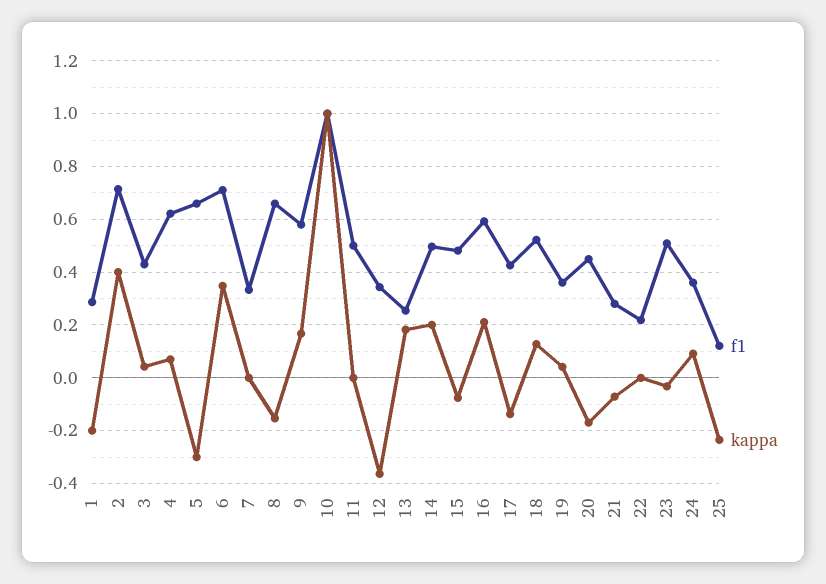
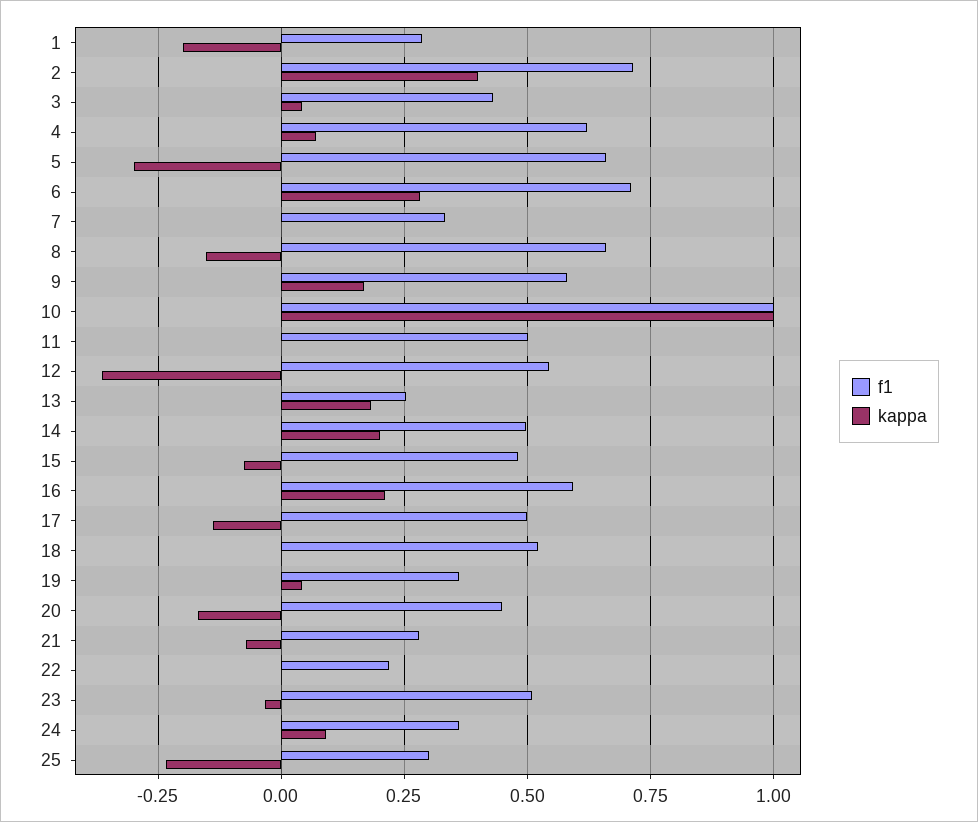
  {
    "f1": {
      "1": 0.275,
      "2": 0.725,
      "3": 0.425,
      "4": 0.625,
      "5": 0.65,
      "6": 0.7,
      "7": 0.325,
      "8": 0.65,
      "9": 0.575,
      "10": 1,
      "11": 0.5,
-     "12": 0.35,
+     "12": 0.55,
      "13": 0.25,
      "14": 0.5,
      "15": 0.475,
      "16": 0.6,
-     "17": 0.425,
+     "17": 0.5,
      "18": 0.525,
      "19": 0.35,
      "20": 0.45,
      "21": 0.275,
      "22": 0.225,
      "23": 0.5,
      "24": 0.35,
-     "25": 0.125
+     "25": 0.3
    },
    "kappa": {
      "1": -0.2,
      "2": 0.4,
      "3": 0.05,
      "4": 0.075,
      "5": -0.3,
-     "6": 0.35,
+     "6": 0.275,
      "7": 0,
      "8": -0.15,
      "9": 0.175,
      "10": 1,
      "11": 0,
      "12": -0.375,
      "13": 0.175,
      "14": 0.2,
      "15": -0.075,
      "16": 0.2,
      "17": -0.15,
-     "18": 0.125,
+     "18": 0,
      "19": 0.05,
      "20": -0.175,
      "21": -0.075,
      "22": 0,
      "23": -0.025,
      "24": 0.1,
      "25": -0.225
    }
  }

